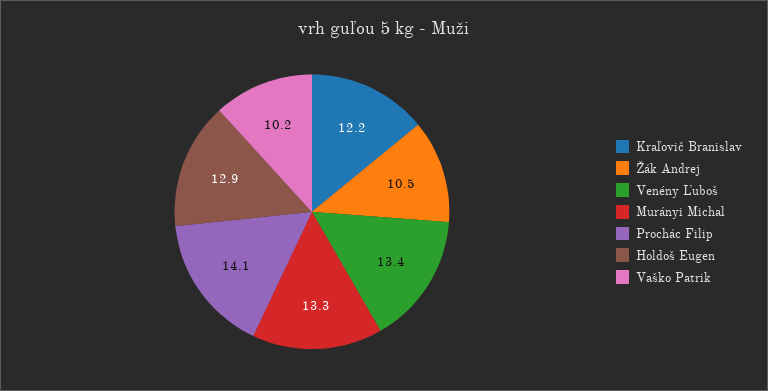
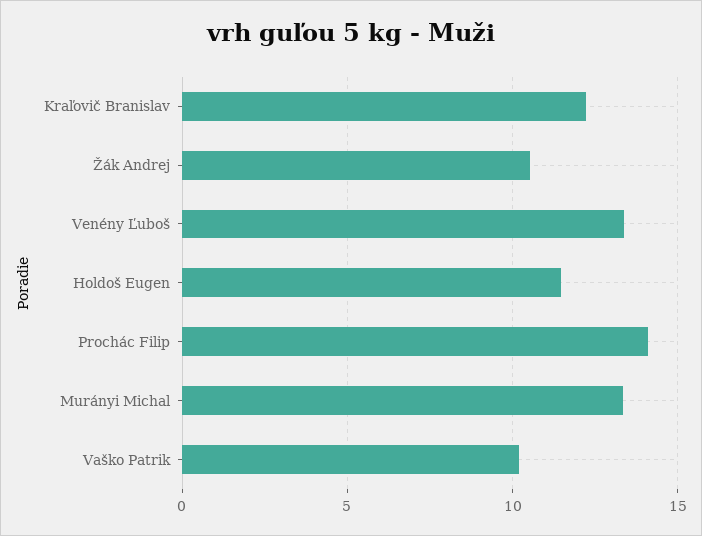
  {
    "Kraľovič Branislav": 12.2,
    "Žák Andrej": 10.5,
    "Venény Ľuboš": 13.4,
    "Murányi Michal": 13.3,
    "Prochác Filip": 14.1,
-   "Holdoš Eugen": 12.9,
+   "Holdoš Eugen": 11.5,
    "Vaško Patrik": 10.2
  }

